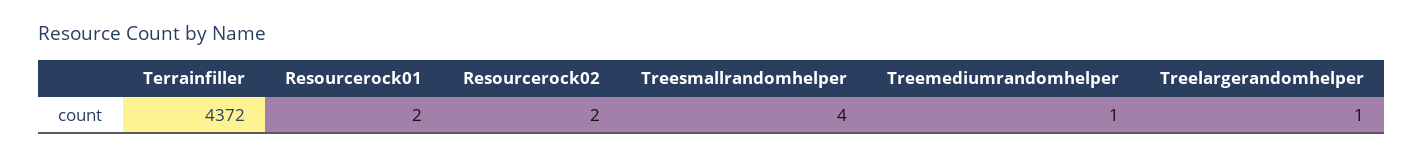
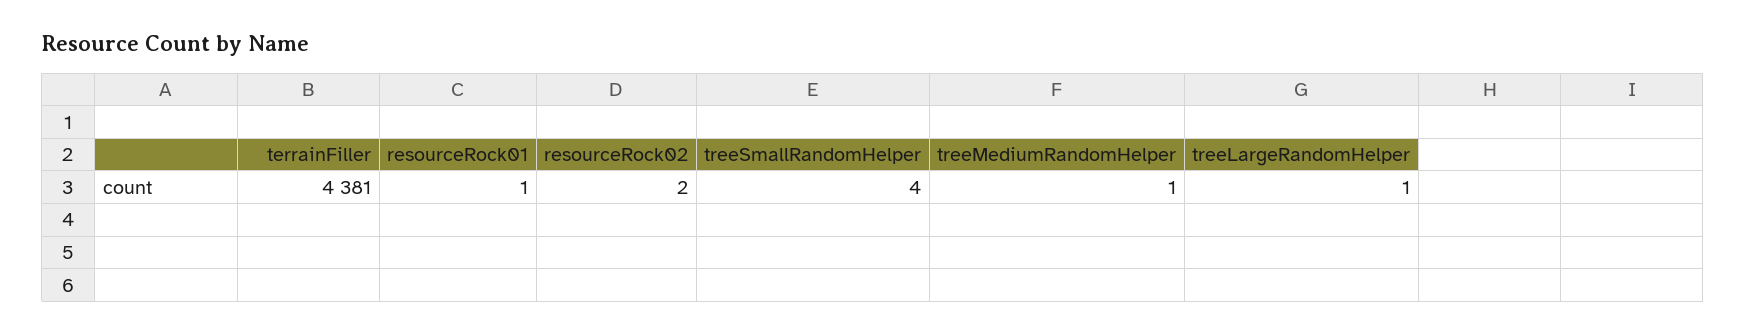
  {
-   "Terrainfiller": 4372,
+   "Terrainfiller": 4381,
-   "Resourcerock01": 2,
+   "Resourcerock01": 1,
    "Resourcerock02": 2,
    "Treesmallrandomhelper": 4,
    "Treemediumrandomhelper": 1,
    "Treelargerandomhelper": 1
  }

